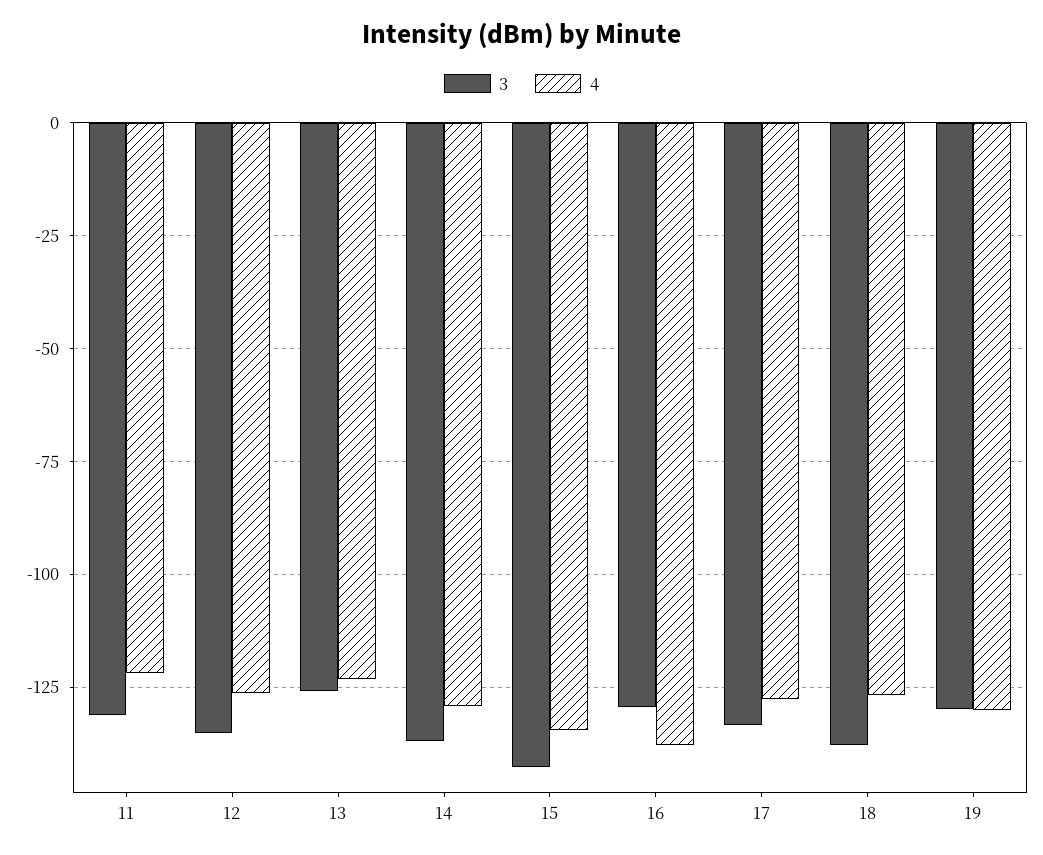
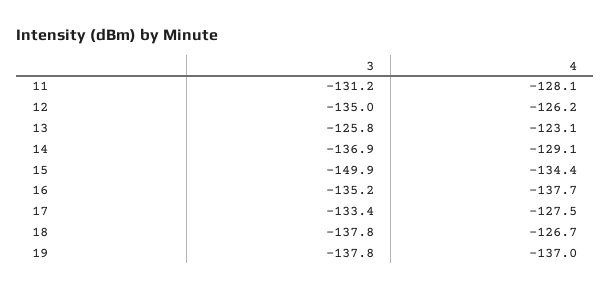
  {
    "3": {
      "11": -131.2,
      "12": -135,
      "13": -125.8,
      "14": -136.9,
-     "15": -142.5,
+     "15": -149.9,
-     "16": -130,
+     "16": -135.2,
      "17": -133.4,
      "18": -137.8,
-     "19": -130
+     "19": -137.8
    },
    "4": {
-     "11": -122.5,
+     "11": -128.1,
      "12": -126.2,
      "13": -123.1,
      "14": -129.1,
      "15": -134.4,
      "16": -137.7,
      "17": -127.5,
      "18": -126.7,
-     "19": -130
+     "19": -137
    }
  }

